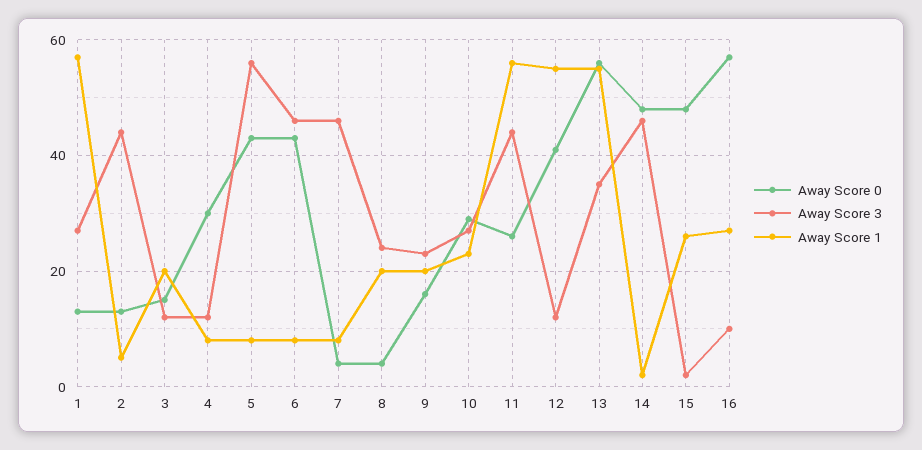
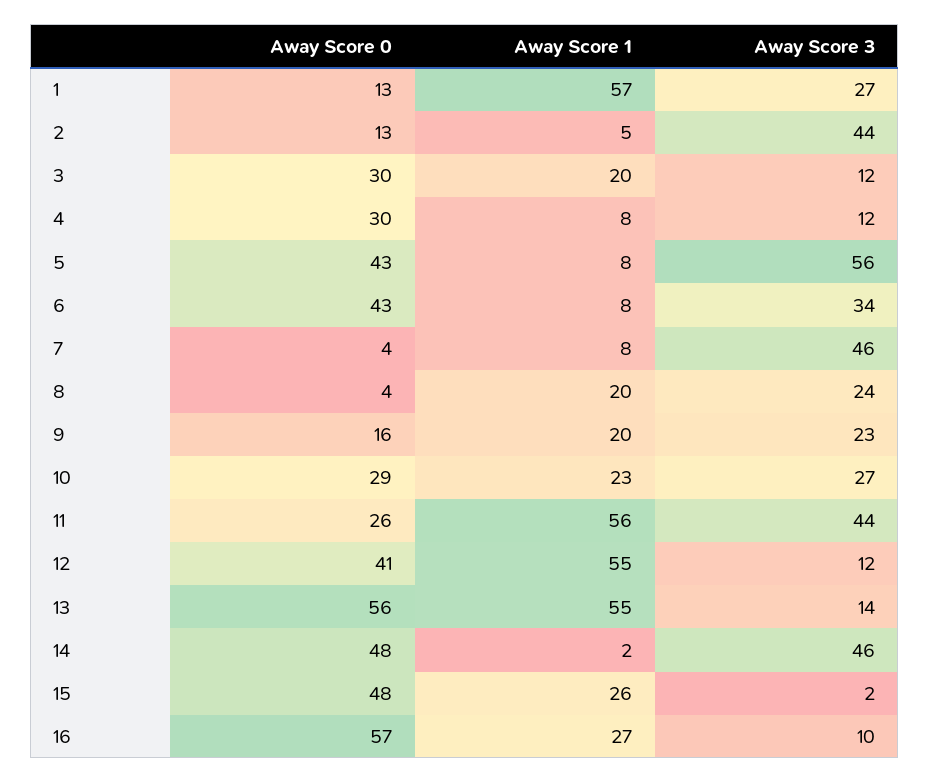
  {
    "Away Score 0": {
      "1": 13,
      "2": 13,
-     "3": 15,
+     "3": 30,
      "4": 30,
      "5": 43,
      "6": 43,
      "7": 4,
      "8": 4,
      "9": 16,
      "10": 29,
      "11": 26,
      "12": 41,
      "13": 56,
      "14": 48,
      "15": 48,
      "16": 57
    },
    "Away Score 3": {
      "1": 27,
      "2": 44,
      "3": 12,
      "4": 12,
      "5": 56,
-     "6": 45,
+     "6": 34,
      "7": 46,
      "8": 24,
      "9": 23,
      "10": 27,
      "11": 44,
      "12": 12,
-     "13": 35,
+     "13": 14,
      "14": 46,
      "15": 2,
      "16": 10
    },
    "Away Score 1": {
      "1": 57,
      "2": 5,
      "3": 20,
      "4": 8,
      "5": 8,
      "6": 8,
      "7": 8,
      "8": 20,
      "9": 20,
      "10": 23,
      "11": 56,
      "12": 55,
      "13": 55,
      "14": 2,
      "15": 26,
      "16": 27
    }
  }

